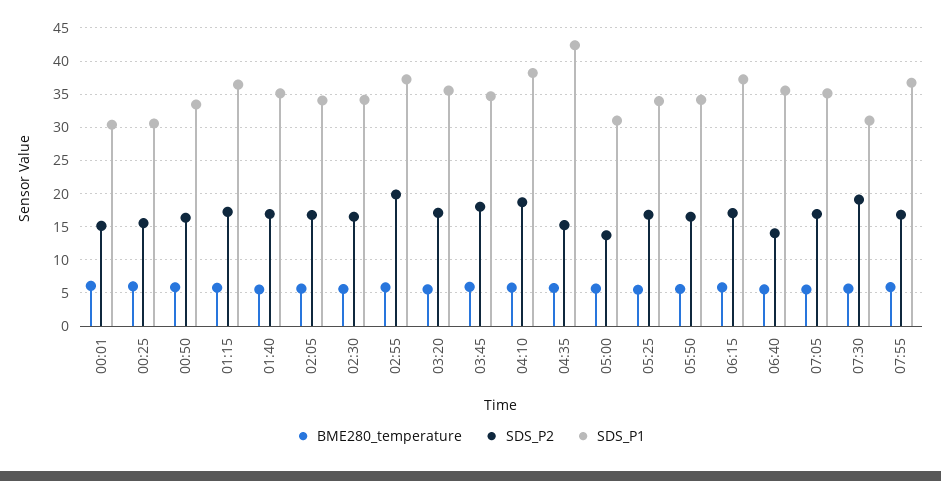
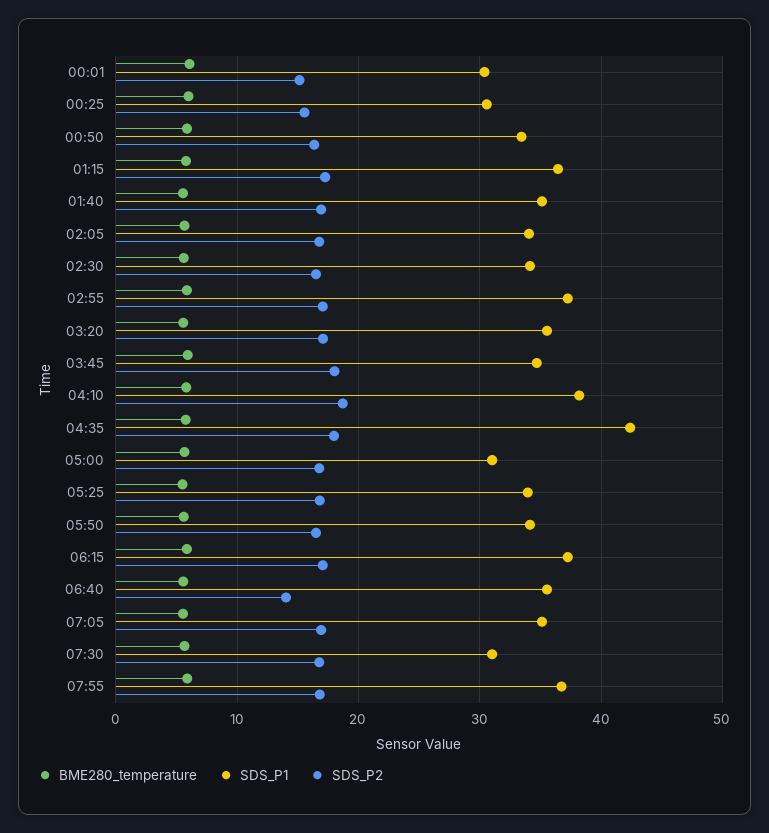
  {
    "BME280_temperature": {
      "00:01": 6,
      "00:25": 6,
      "00:50": 6,
      "01:15": 6,
      "01:40": 6,
      "02:05": 6,
      "02:30": 6,
      "02:55": 6,
      "03:20": 6,
      "03:45": 6,
      "04:10": 6,
      "04:35": 6,
      "05:00": 6,
      "05:25": 5,
      "05:50": 6,
      "06:15": 6,
      "06:40": 6,
      "07:05": 6,
      "07:30": 6,
      "07:55": 6
    },
    "SDS_P2": {
      "00:01": 15,
      "00:25": 16,
      "00:50": 16,
      "01:15": 17,
      "01:40": 17,
      "02:05": 17,
      "02:30": 17,
-     "02:55": 20,
+     "02:55": 17,
      "03:20": 17,
      "03:45": 18,
      "04:10": 19,
-     "04:35": 15,
+     "04:35": 18,
-     "05:00": 14,
+     "05:00": 17,
      "05:25": 17,
      "05:50": 17,
      "06:15": 17,
      "06:40": 14,
      "07:05": 17,
-     "07:30": 19,
+     "07:30": 17,
      "07:55": 17
    },
    "SDS_P1": {
      "00:01": 30,
      "00:25": 31,
      "00:50": 33,
      "01:15": 36,
      "01:40": 35,
      "02:05": 34,
      "02:30": 34,
      "02:55": 37,
      "03:20": 36,
      "03:45": 35,
      "04:10": 38,
      "04:35": 42,
      "05:00": 31,
      "05:25": 34,
      "05:50": 34,
      "06:15": 37,
      "06:40": 36,
      "07:05": 35,
      "07:30": 31,
      "07:55": 37
    }
  }

